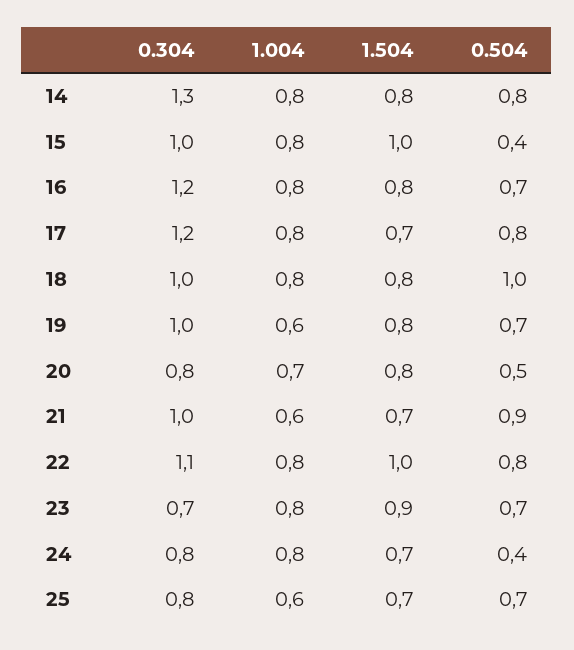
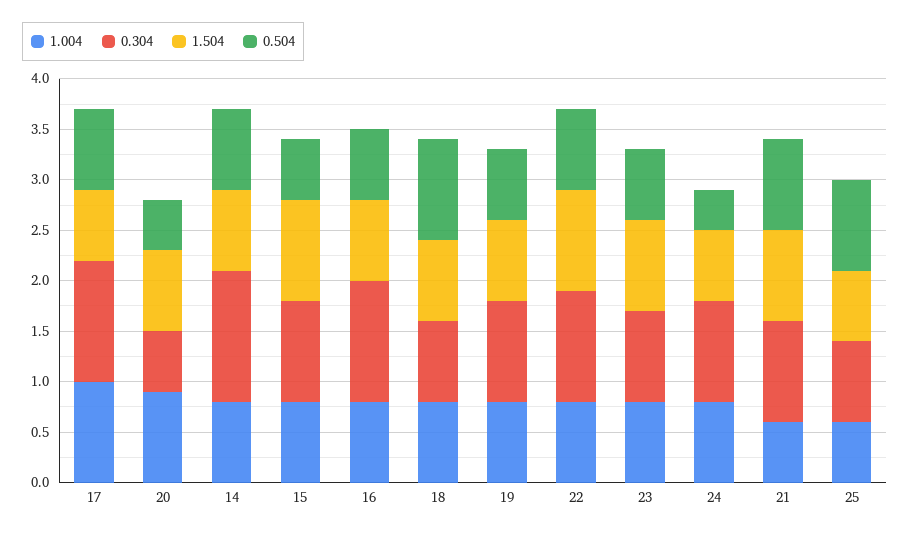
  {
    "0.304": {
      "14": 1.3,
      "15": 1,
      "16": 1.2,
      "17": 1.2,
-     "18": 1,
+     "18": 0.8,
      "19": 1,
-     "20": 0.8,
+     "20": 0.6,
      "21": 1,
      "22": 1.1,
-     "23": 0.7,
+     "23": 0.9,
-     "24": 0.8,
+     "24": 1,
      "25": 0.8
    },
    "1.004": {
      "14": 0.8,
      "15": 0.8,
      "16": 0.8,
-     "17": 0.8,
+     "17": 1,
      "18": 0.8,
-     "19": 0.6,
+     "19": 0.8,
-     "20": 0.7,
+     "20": 0.9,
      "21": 0.6,
      "22": 0.8,
      "23": 0.8,
      "24": 0.8,
      "25": 0.6
    },
    "1.504": {
      "14": 0.8,
      "15": 1,
      "16": 0.8,
      "17": 0.7,
      "18": 0.8,
      "19": 0.8,
      "20": 0.8,
-     "21": 0.7,
+     "21": 0.9,
      "22": 1,
      "23": 0.9,
      "24": 0.7,
      "25": 0.7
    },
    "0.504": {
      "14": 0.8,
-     "15": 0.4,
+     "15": 0.6,
      "16": 0.7,
      "17": 0.8,
      "18": 1,
      "19": 0.7,
      "20": 0.5,
      "21": 0.9,
      "22": 0.8,
      "23": 0.7,
      "24": 0.4,
-     "25": 0.7
+     "25": 0.9
    }
  }

